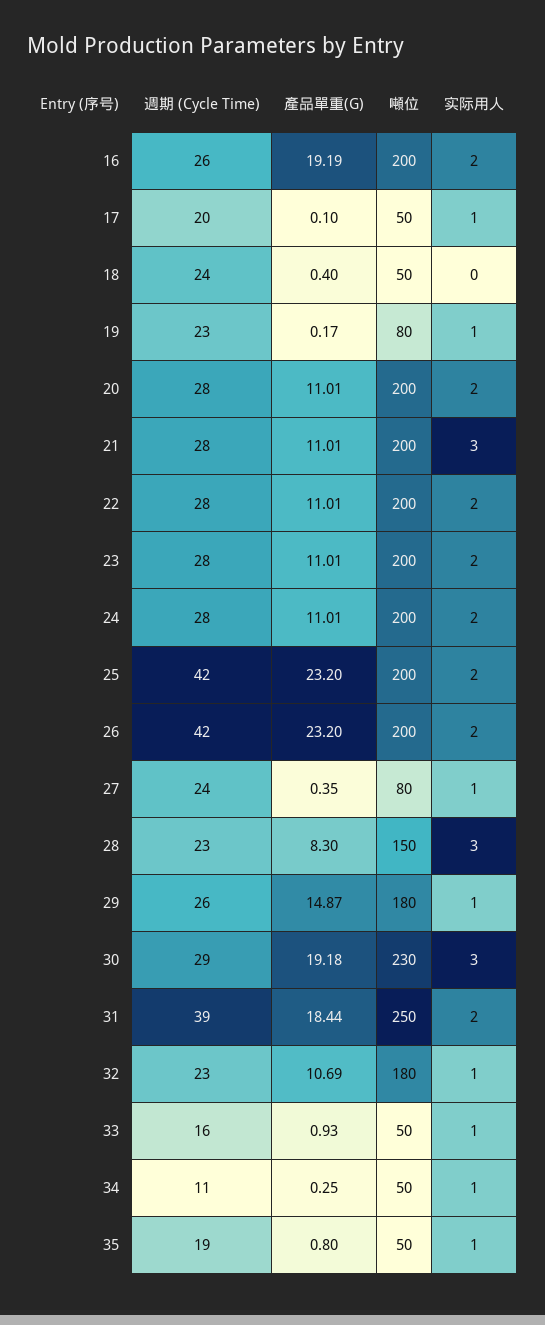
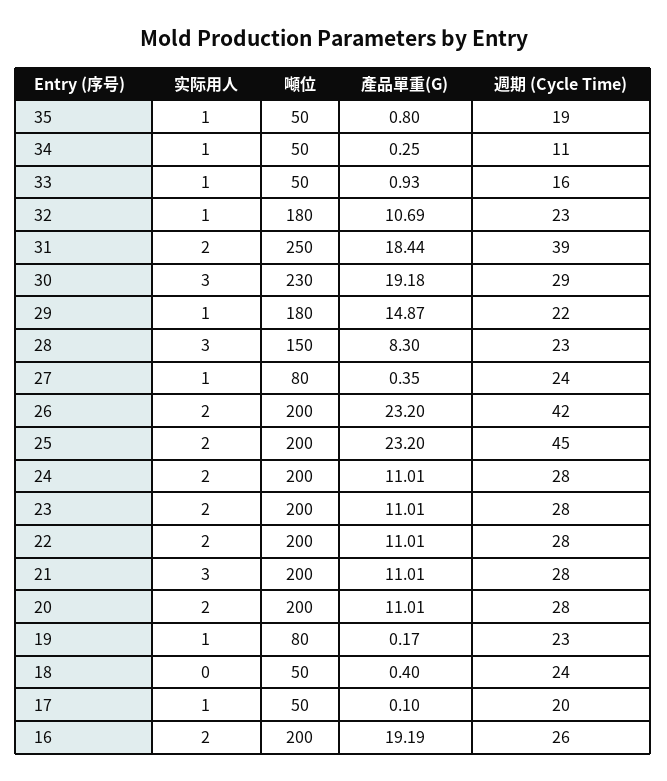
  {
    "週期 (Cycle Time)": {
      "16": 26,
      "17": 20,
      "18": 24,
      "19": 23,
      "20": 28,
      "21": 28,
      "22": 28,
      "23": 28,
      "24": 28,
-     "25": 42,
+     "25": 45,
      "26": 42,
      "27": 24,
      "28": 23,
-     "29": 26,
+     "29": 22,
      "30": 29,
      "31": 39,
      "32": 23,
      "33": 16,
      "34": 11,
      "35": 19
    },
    "產品單重(G)": {
      "16": 19.19,
      "17": 0.1,
      "18": 0.4,
      "19": 0.17,
      "20": 11.01,
      "21": 11.01,
      "22": 11.01,
      "23": 11.01,
      "24": 11.01,
      "25": 23.2,
      "26": 23.2,
      "27": 0.35,
      "28": 8.3,
      "29": 14.87,
      "30": 19.18,
      "31": 18.44,
      "32": 10.69,
      "33": 0.93,
      "34": 0.25,
      "35": 0.8
    },
    "噸位": {
      "16": 200,
      "17": 50,
      "18": 50,
      "19": 80,
      "20": 200,
      "21": 200,
      "22": 200,
      "23": 200,
      "24": 200,
      "25": 200,
      "26": 200,
      "27": 80,
      "28": 150,
      "29": 180,
      "30": 230,
      "31": 250,
      "32": 180,
      "33": 50,
      "34": 50,
      "35": 50
    },
    "实际用人": {
      "16": 2,
      "17": 1,
      "18": 0,
      "19": 1,
      "20": 2,
      "21": 3,
      "22": 2,
      "23": 2,
      "24": 2,
      "25": 2,
      "26": 2,
      "27": 1,
      "28": 3,
      "29": 1,
      "30": 3,
      "31": 2,
      "32": 1,
      "33": 1,
      "34": 1,
      "35": 1
    }
  }

